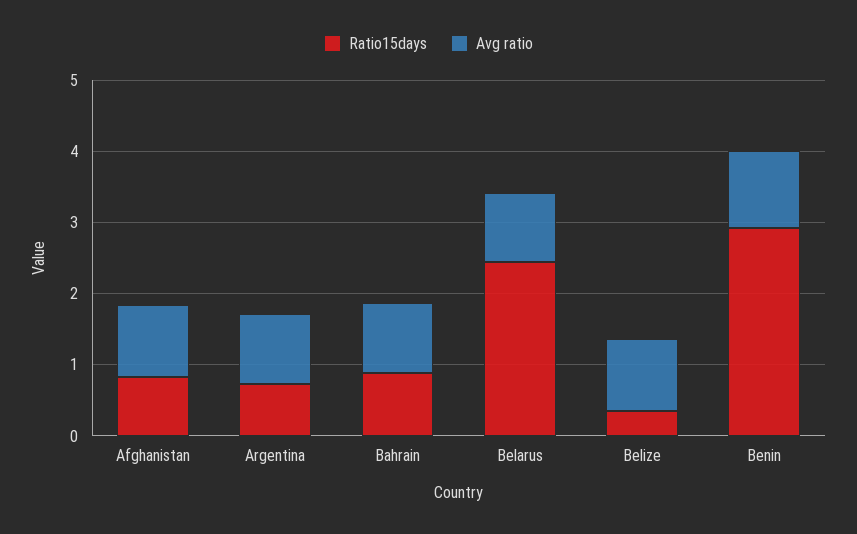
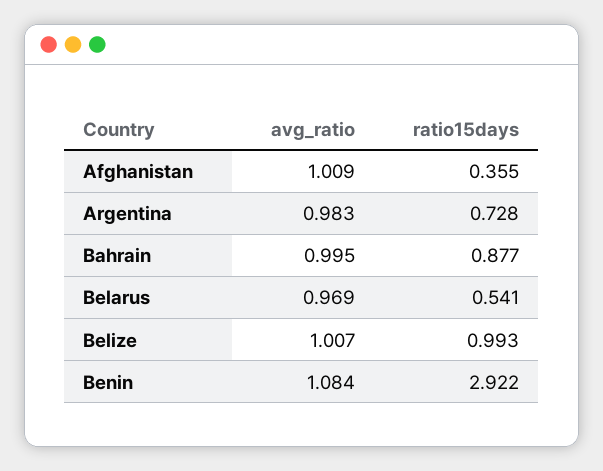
  {
    "Ratio15days": {
-     "Afghanistan": 0.8,
+     "Afghanistan": 0.355,
      "Argentina": 0.728,
      "Bahrain": 0.877,
-     "Belarus": 2.4,
+     "Belarus": 0.541,
-     "Belize": 0.4,
+     "Belize": 0.993,
      "Benin": 2.922
    },
    "Avg ratio": {
      "Afghanistan": 1.009,
      "Argentina": 0.983,
      "Bahrain": 0.995,
      "Belarus": 0.969,
      "Belize": 1.007,
      "Benin": 1.084
    }
  }

